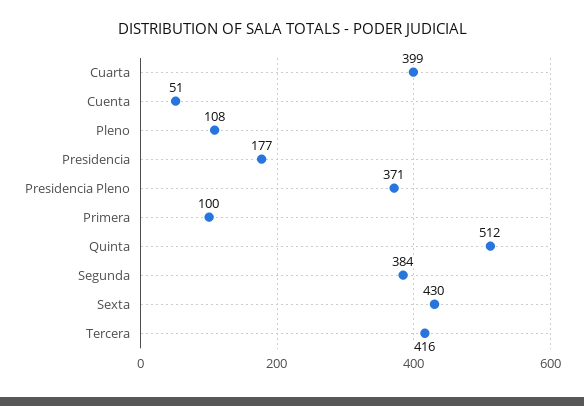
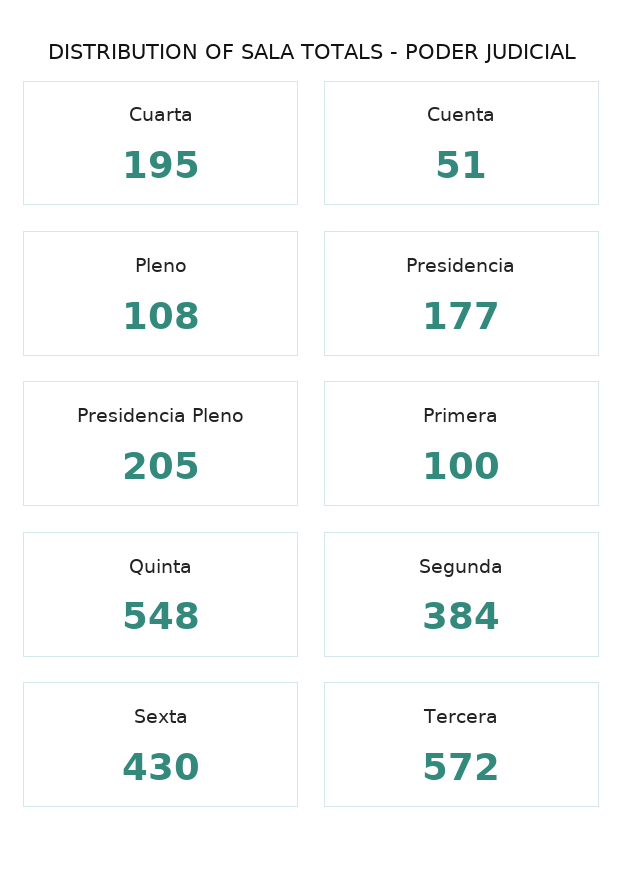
  {
-   "Cuarta": 399,
+   "Cuarta": 195,
    "Cuenta": 51,
    "Pleno": 108,
    "Presidencia": 177,
-   "Presidencia Pleno": 371,
+   "Presidencia Pleno": 205,
    "Primera": 100,
-   "Quinta": 512,
+   "Quinta": 548,
    "Segunda": 384,
    "Sexta": 430,
-   "Tercera": 416
+   "Tercera": 572
  }

